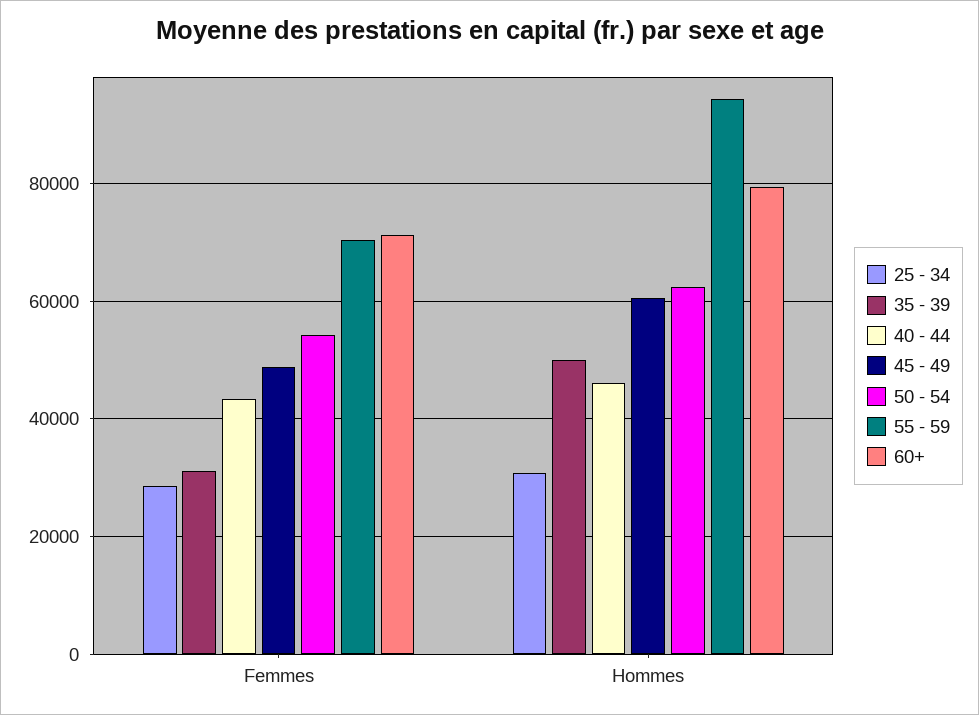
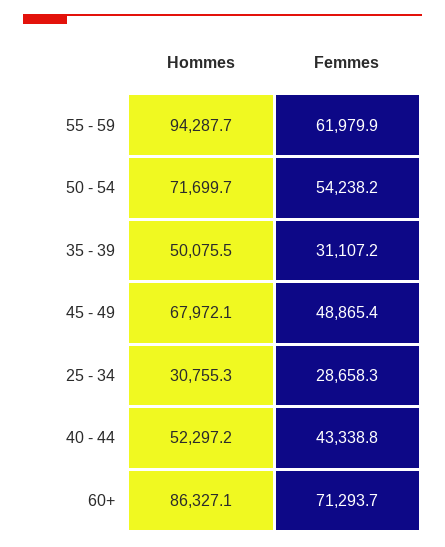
  {
    "25 - 34": {
      "Femmes": 28658.3,
      "Hommes": 30755.3
    },
    "35 - 39": {
      "Femmes": 31107.2,
      "Hommes": 50075.5
    },
    "40 - 44": {
      "Femmes": 43338.8,
-     "Hommes": 46000
+     "Hommes": 52297.2
    },
    "45 - 49": {
      "Femmes": 48865.4,
-     "Hommes": 60000
+     "Hommes": 67972.1
    },
    "50 - 54": {
      "Femmes": 54238.2,
-     "Hommes": 62000
+     "Hommes": 71699.7
    },
    "55 - 59": {
-     "Femmes": 70000,
+     "Femmes": 61979.9,
      "Hommes": 94287.7
    },
    "60+": {
      "Femmes": 71293.7,
-     "Hommes": 80000
+     "Hommes": 86327.1
    }
  }

